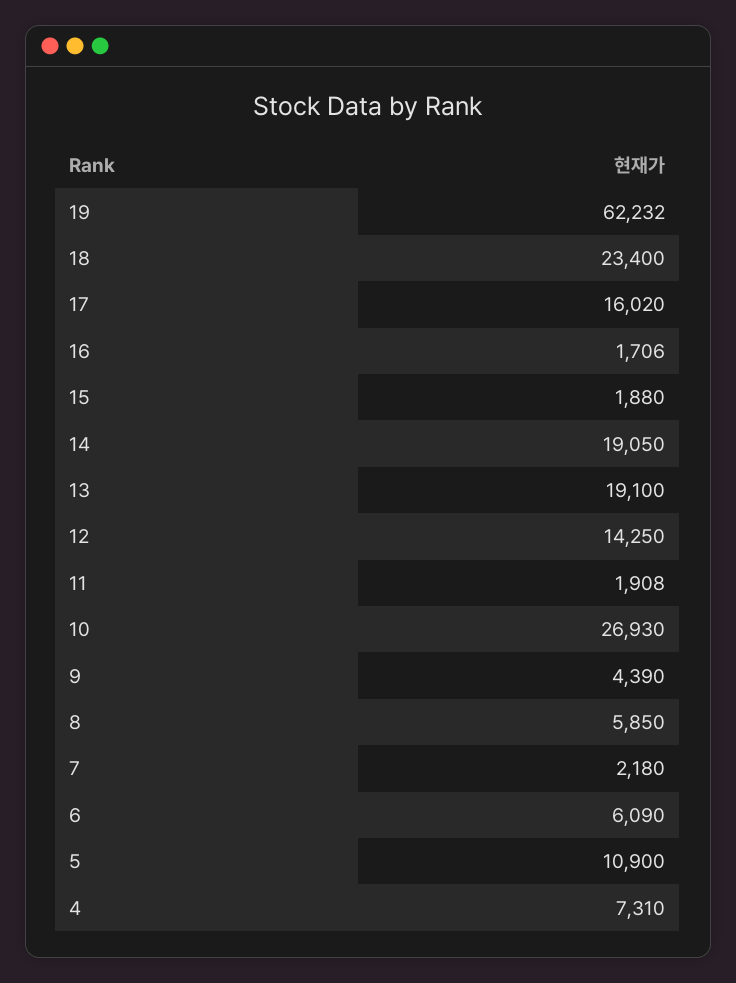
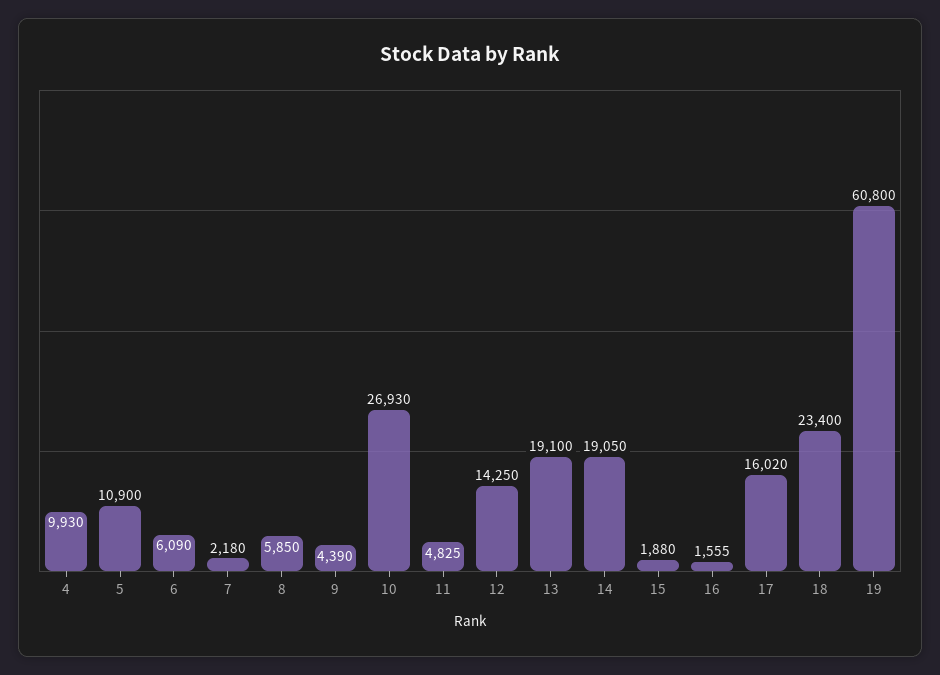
  {
-   "19": 62232,
+   "19": 60800,
    "18": 23400,
    "17": 16020,
-   "16": 1706,
+   "16": 1555,
    "15": 1880,
    "14": 19050,
    "13": 19100,
    "12": 14250,
-   "11": 1908,
+   "11": 4825,
    "10": 26930,
    "9": 4390,
    "8": 5850,
    "7": 2180,
    "6": 6090,
    "5": 10900,
-   "4": 7310
+   "4": 9930
  }

